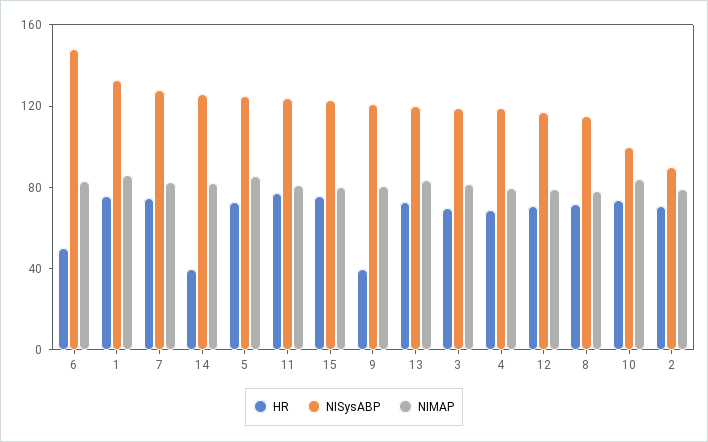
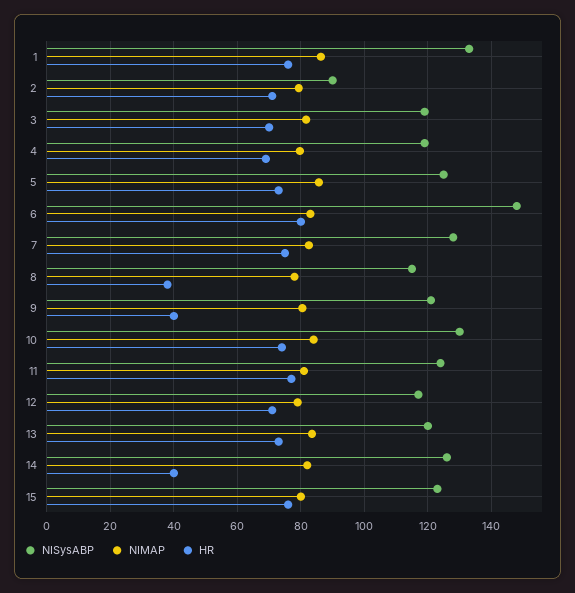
  {
    "HR": {
-     "6": 50,
+     "6": 80,
      "1": 76,
      "7": 76,
      "14": 40,
      "5": 74,
      "11": 78,
      "15": 76,
      "9": 40,
      "13": 74,
      "3": 70,
      "4": 70,
      "12": 72,
-     "8": 70,
+     "8": 38,
      "10": 74,
      "2": 72
    },
    "NISysABP": {
      "6": 148,
      "1": 134,
      "7": 128,
      "14": 126,
      "5": 126,
      "11": 124,
      "15": 124,
      "9": 122,
      "13": 120,
      "3": 120,
      "4": 120,
      "12": 118,
      "8": 116,
-     "10": 100,
+     "10": 130,
      "2": 90
    },
    "NIMAP": {
      "6": 84,
      "1": 86,
      "7": 82,
      "14": 82,
      "5": 86,
      "11": 82,
      "15": 80,
      "9": 80,
      "13": 84,
      "3": 82,
      "4": 80,
      "12": 80,
      "8": 78,
      "10": 84,
      "2": 80
    }
  }

